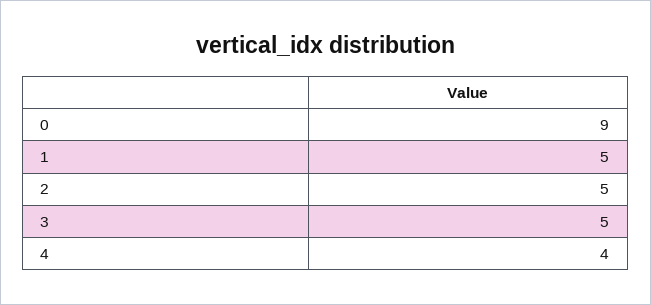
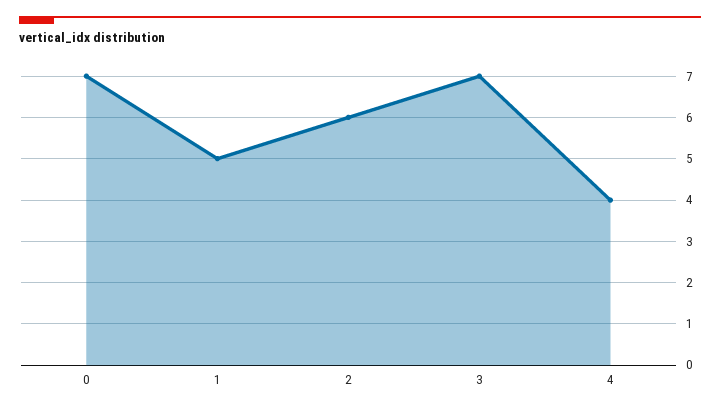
  {
-   "0": 9,
+   "0": 7,
    "1": 5,
-   "2": 5,
+   "2": 6,
-   "3": 5,
+   "3": 7,
    "4": 4
  }

